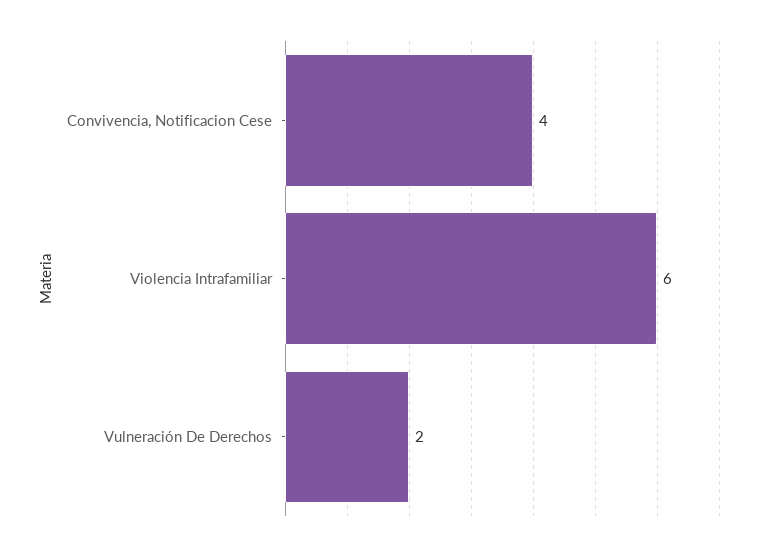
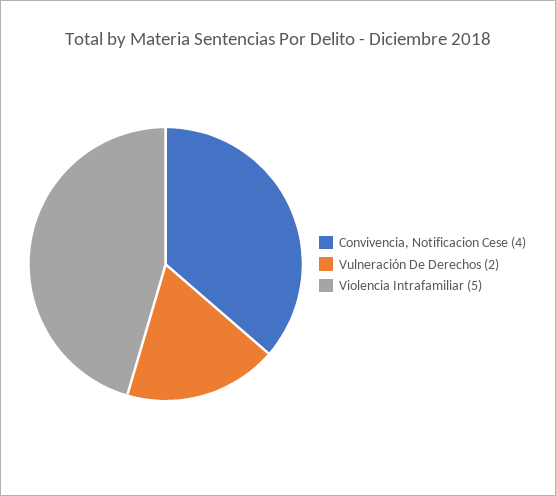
  {
    "Convivencia, Notificacion Cese": 4,
-   "Violencia Intrafamiliar": 6,
+   "Violencia Intrafamiliar": 5,
    "Vulneración De Derechos": 2
  }

